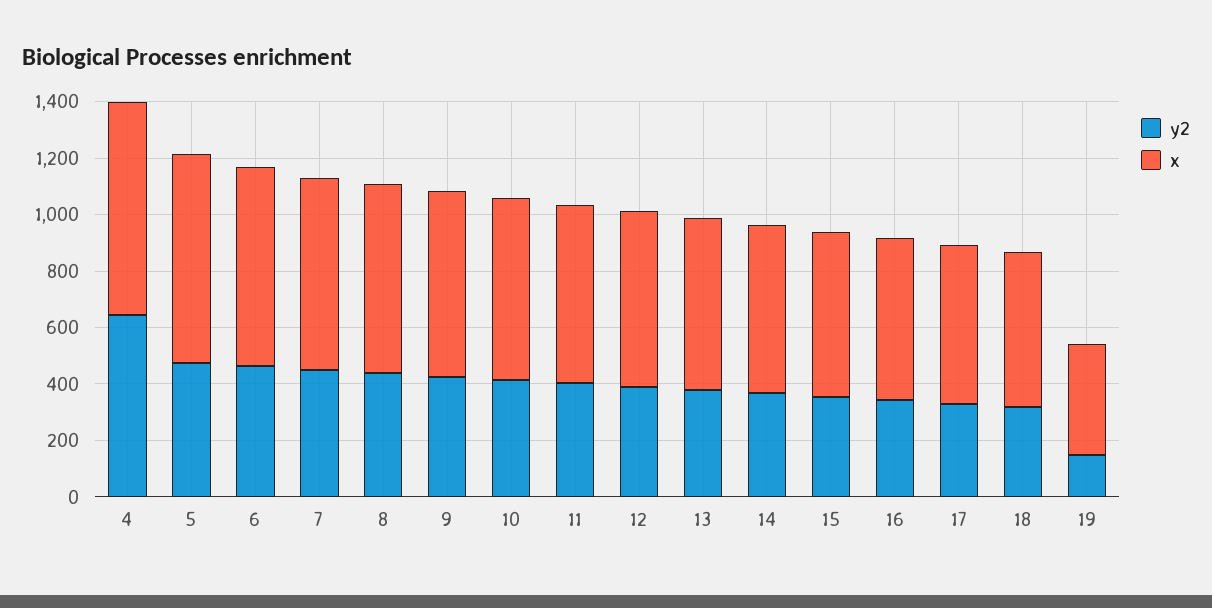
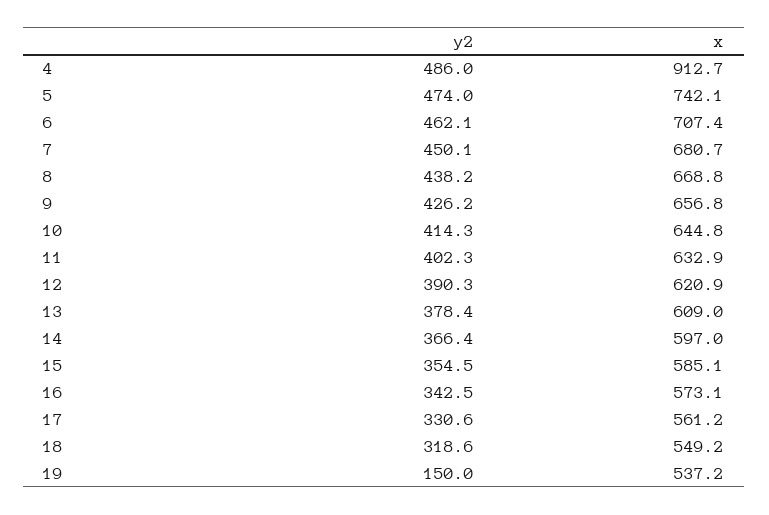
  {
    "y2": {
-     "4": 650,
+     "4": 486,
      "5": 474,
      "6": 462.1,
      "7": 450.1,
      "8": 438.2,
      "9": 426.2,
      "10": 414.3,
      "11": 402.3,
      "12": 390.3,
      "13": 378.4,
      "14": 366.4,
      "15": 354.5,
      "16": 342.5,
      "17": 330.6,
      "18": 318.6,
      "19": 150
    },
    "x": {
-     "4": 750,
+     "4": 912.7,
      "5": 742.1,
      "6": 707.4,
      "7": 680.7,
      "8": 668.8,
      "9": 656.8,
      "10": 644.8,
      "11": 632.9,
      "12": 620.9,
      "13": 609,
      "14": 597,
      "15": 585.1,
      "16": 573.1,
      "17": 561.2,
      "18": 549.2,
-     "19": 400
+     "19": 537.2
    }
  }

